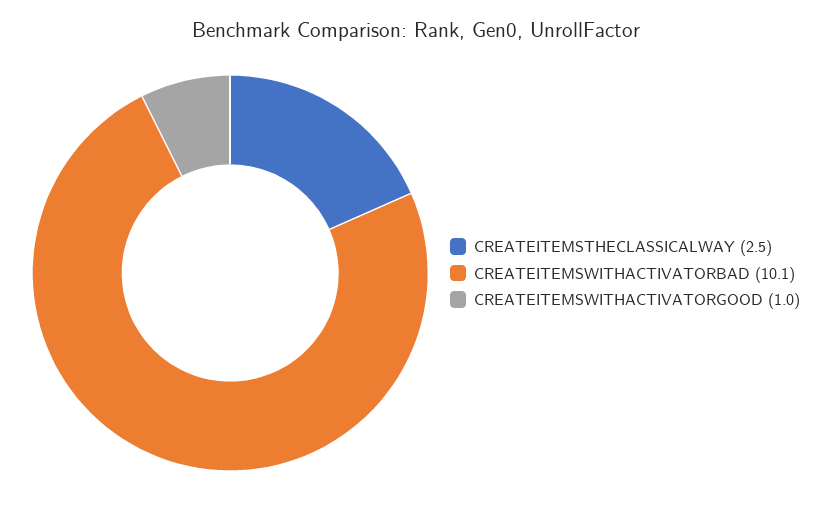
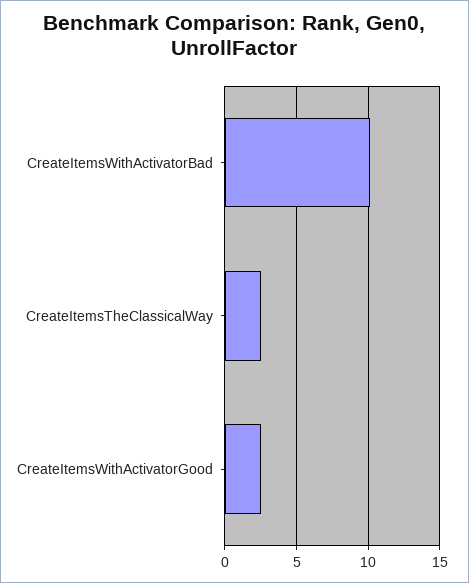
  {
    "CREATEITEMSTHECLASSICALWAY": 2.5,
    "CREATEITEMSWITHACTIVATORBAD": 10.1,
-   "CREATEITEMSWITHACTIVATORGOOD": 1
+   "CREATEITEMSWITHACTIVATORGOOD": 2.5
  }

